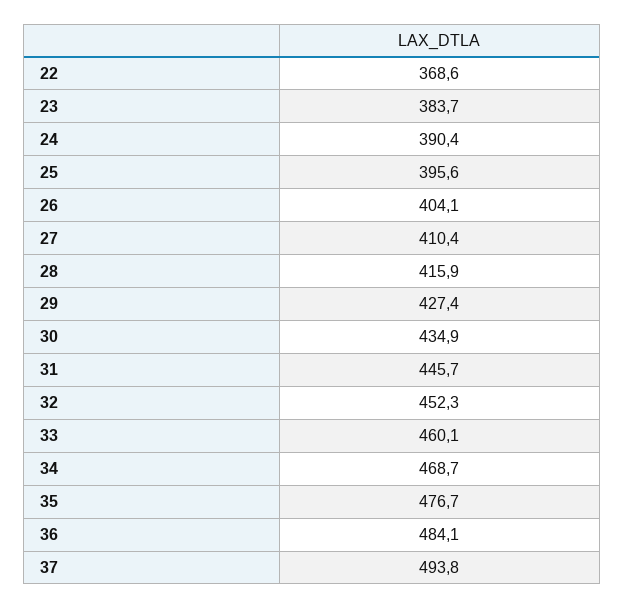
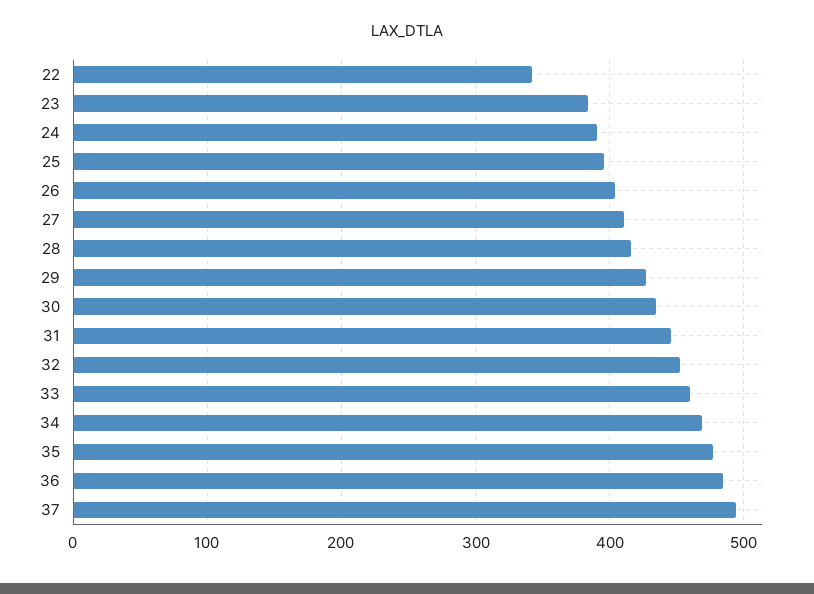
  {
-   "22": 368.6,
+   "22": 340,
    "23": 383.7,
    "24": 390.4,
    "25": 395.6,
    "26": 404.1,
    "27": 410.4,
    "28": 415.9,
    "29": 427.4,
    "30": 434.9,
    "31": 445.7,
    "32": 452.3,
    "33": 460.1,
    "34": 468.7,
    "35": 476.7,
    "36": 484.1,
    "37": 493.8
  }

